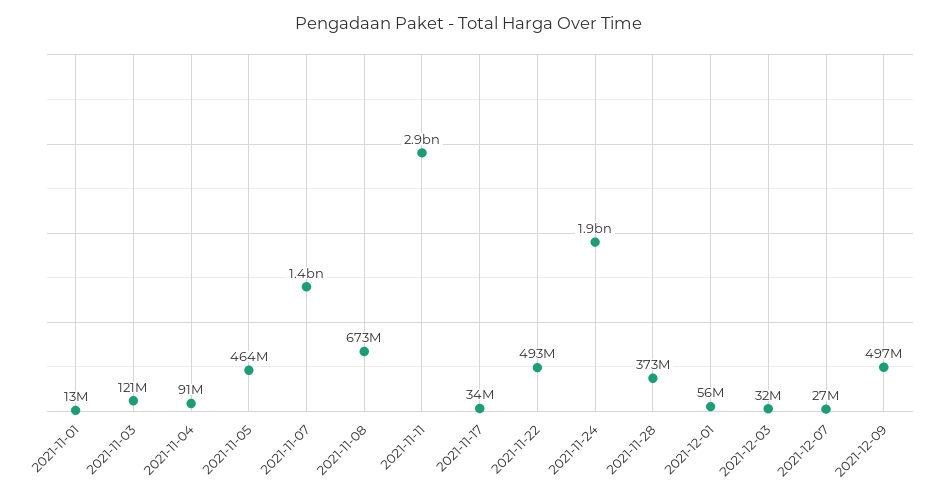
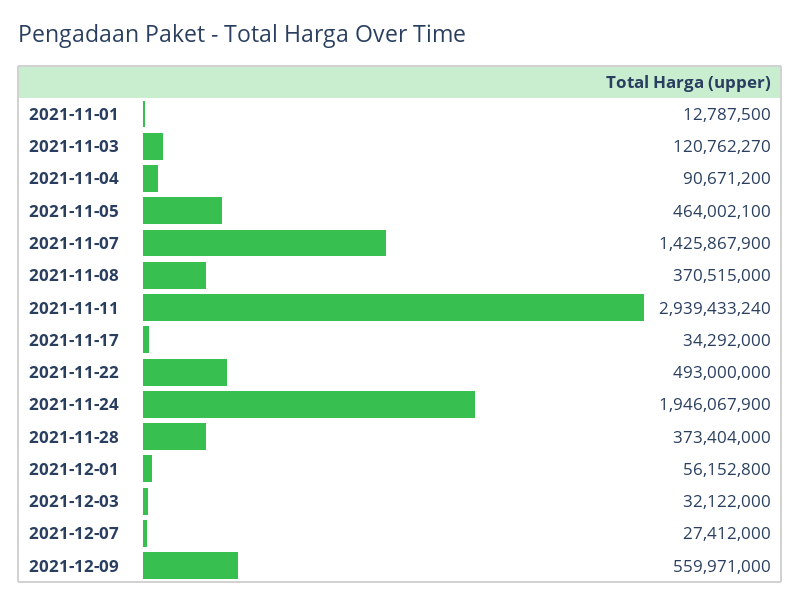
  {
    "2021-11-01": 12787500,
    "2021-11-03": 120762270,
    "2021-11-04": 90671200,
    "2021-11-05": 464002100,
    "2021-11-07": 1425867900,
-   "2021-11-08": 673000000,
+   "2021-11-08": 370515000,
    "2021-11-11": 2939433240,
    "2021-11-17": 34292000,
    "2021-11-22": 493000000,
    "2021-11-24": 1946067900,
    "2021-11-28": 373404000,
    "2021-12-01": 56152800,
    "2021-12-03": 32122000,
    "2021-12-07": 27412000,
-   "2021-12-09": 497000000
+   "2021-12-09": 559971000
  }

